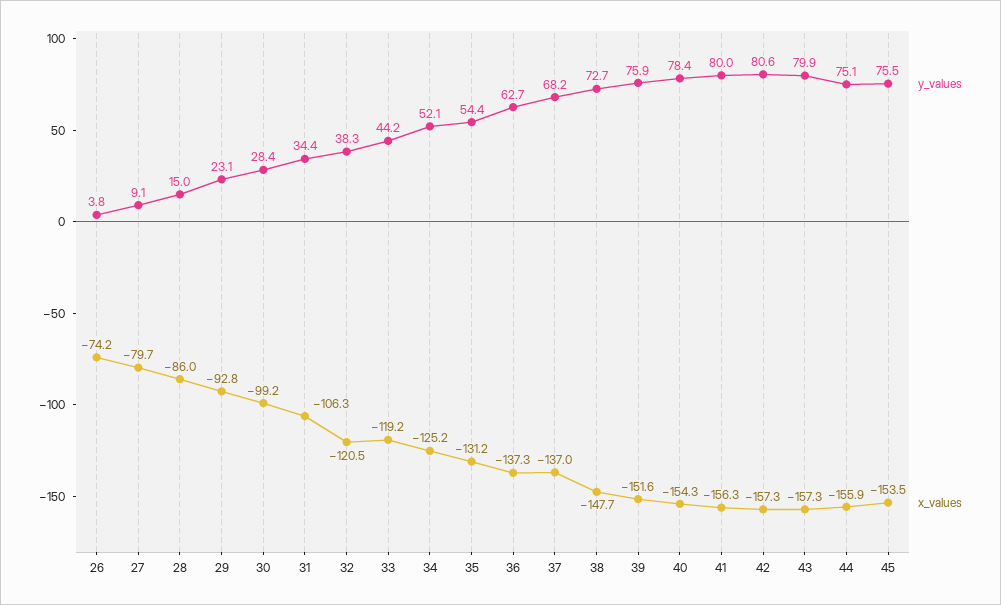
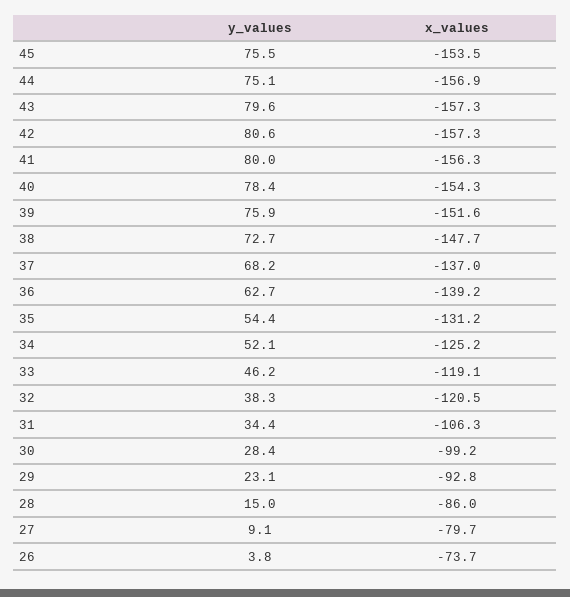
  {
    "y_values": {
      "26": 3.8,
      "27": 9.1,
      "28": 15,
      "29": 23.1,
      "30": 28.4,
      "31": 34.4,
      "32": 38.3,
-     "33": 44.2,
+     "33": 46.2,
      "34": 52.1,
      "35": 54.4,
      "36": 62.7,
      "37": 68.2,
      "38": 72.7,
      "39": 75.9,
      "40": 78.4,
      "41": 80,
      "42": 80.6,
-     "43": 79.9,
+     "43": 79.6,
      "44": 75.1,
      "45": 75.5
    },
    "x_values": {
-     "26": -74.2,
+     "26": -73.7,
      "27": -79.7,
      "28": -86,
      "29": -92.8,
      "30": -99.2,
      "31": -106.3,
      "32": -120.5,
-     "33": -119.2,
+     "33": -119.1,
      "34": -125.2,
      "35": -131.2,
-     "36": -137.3,
+     "36": -139.2,
      "37": -137,
      "38": -147.7,
      "39": -151.6,
      "40": -154.3,
      "41": -156.3,
      "42": -157.3,
      "43": -157.3,
-     "44": -155.9,
+     "44": -156.9,
      "45": -153.5
    }
  }

